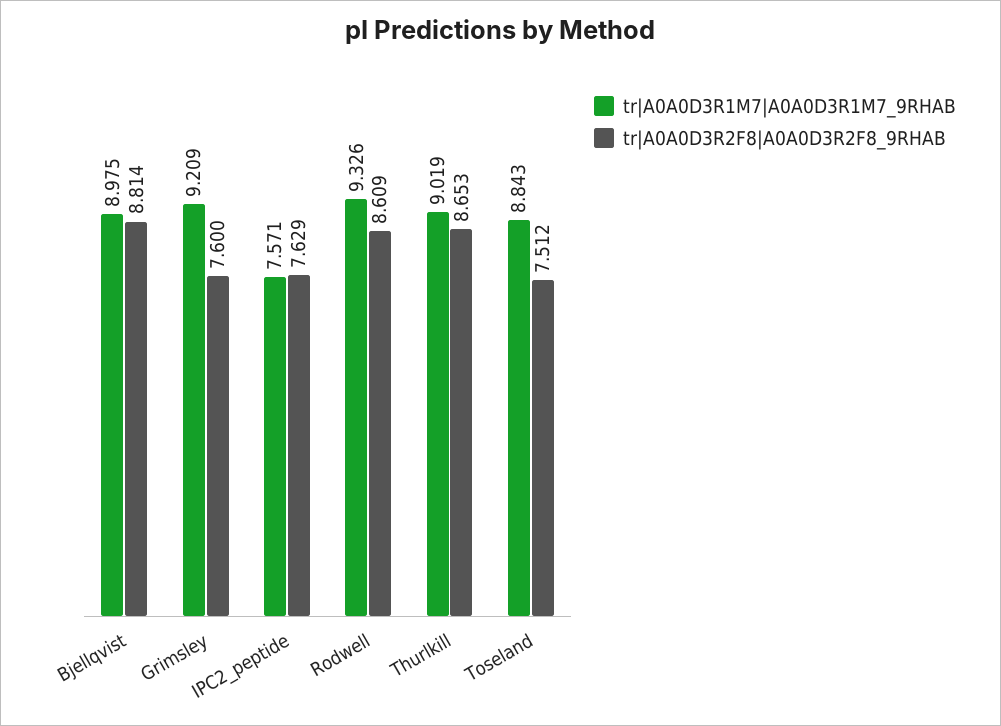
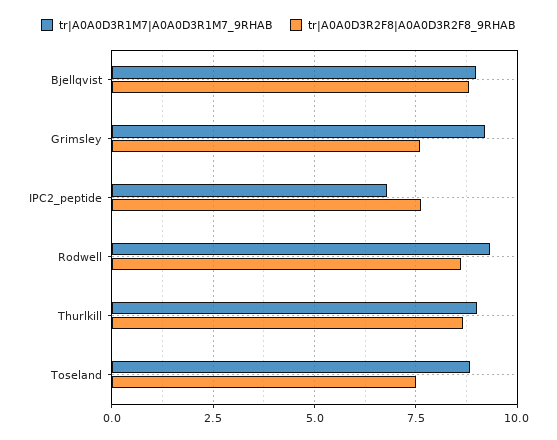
  {
    "tr|A0A0D3R1M7|A0A0D3R1M7_9RHAB": {
      "Bjellqvist": 8.975,
      "Grimsley": 9.209,
-     "IPC2_peptide": 7.571,
+     "IPC2_peptide": 6.75,
      "Rodwell": 9.326,
      "Thurlkill": 9.019,
      "Toseland": 8.843
    },
    "tr|A0A0D3R2F8|A0A0D3R2F8_9RHAB": {
      "Bjellqvist": 8.814,
      "Grimsley": 7.6,
      "IPC2_peptide": 7.629,
      "Rodwell": 8.609,
      "Thurlkill": 8.653,
      "Toseland": 7.512
    }
  }

